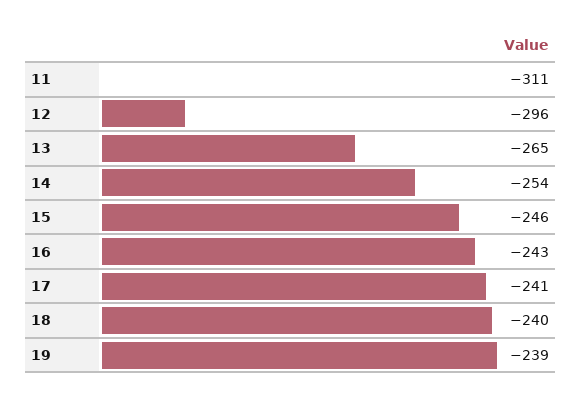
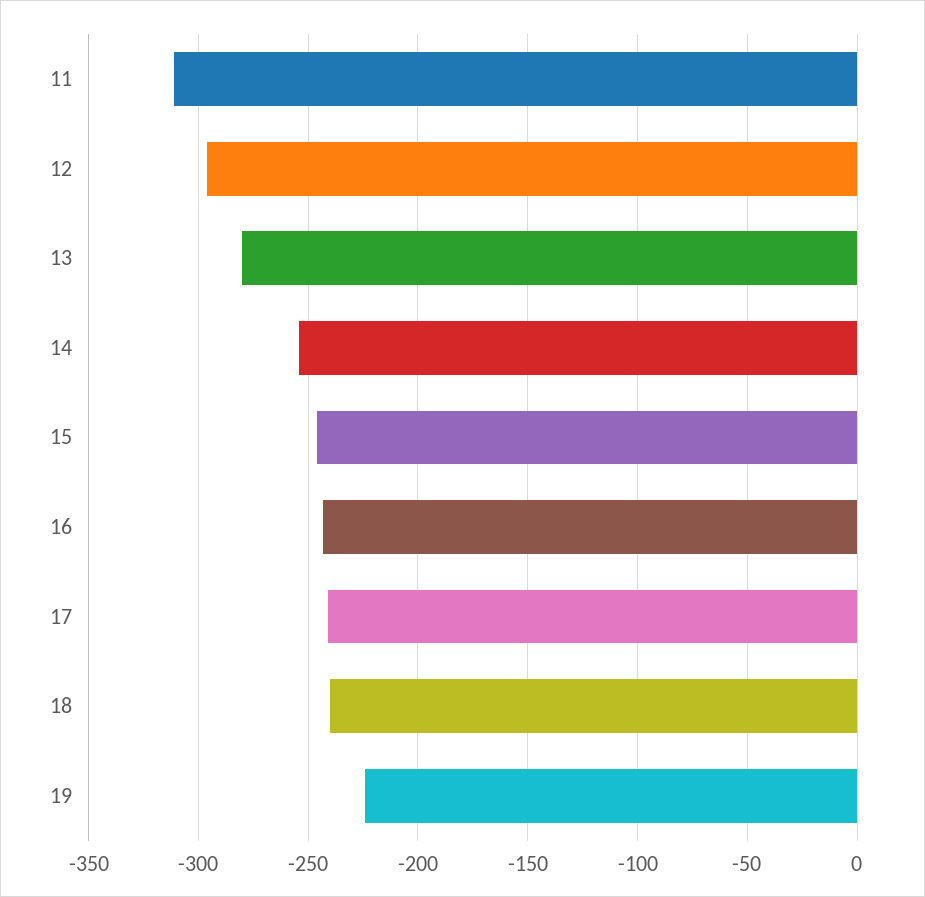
  {
    "11": -311,
    "12": -296,
-   "13": -265,
+   "13": -280,
    "14": -254,
    "15": -246,
    "16": -243,
    "17": -241,
    "18": -240,
-   "19": -239
+   "19": -225
  }

